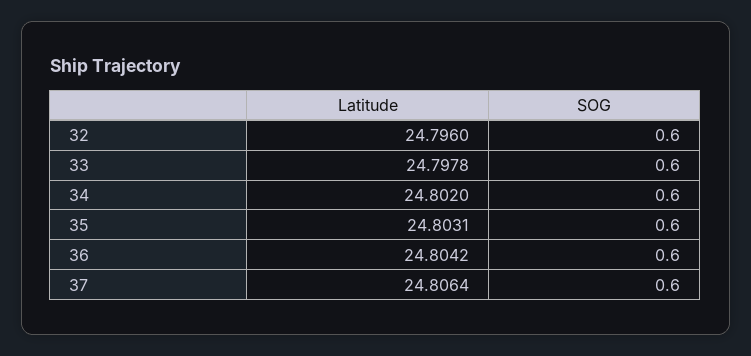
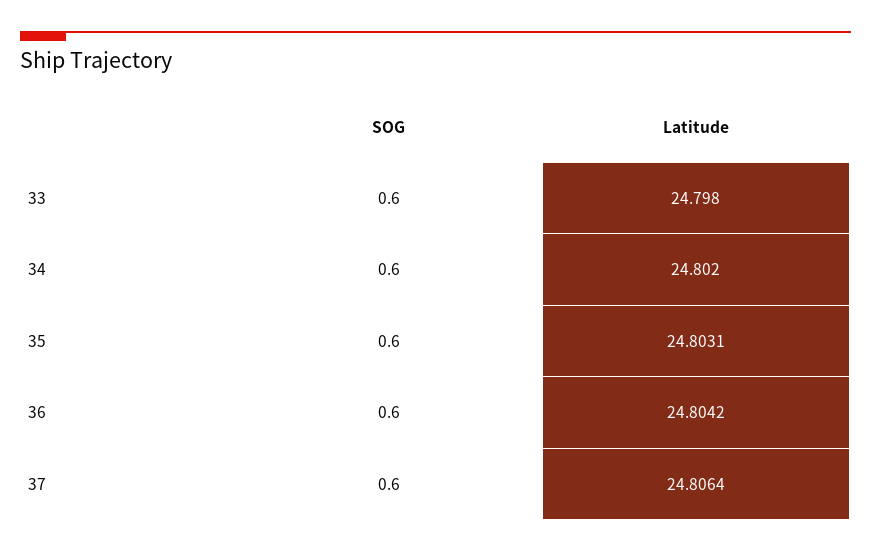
  {
    "Latitude": {
-     "32": 24.796,
-     "33": 24.7978,
+     "33": 24.798,
      "34": 24.802,
      "35": 24.8031,
      "36": 24.8042,
      "37": 24.8064
    },
    "SOG": {
-     "32": 0.6,
      "33": 0.6,
      "34": 0.6,
      "35": 0.6,
      "36": 0.6,
      "37": 0.6
    }
  }

